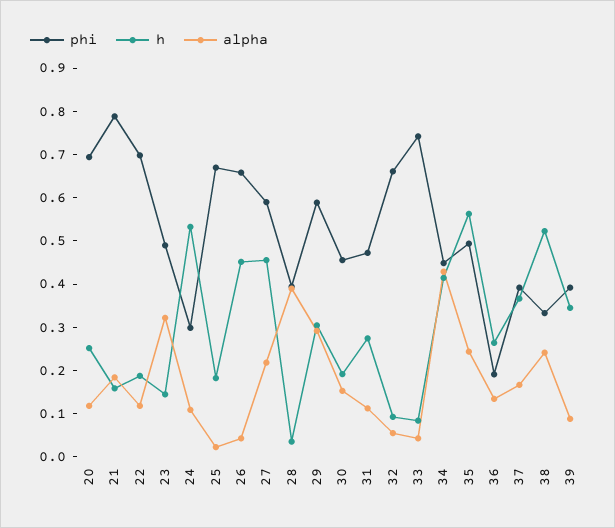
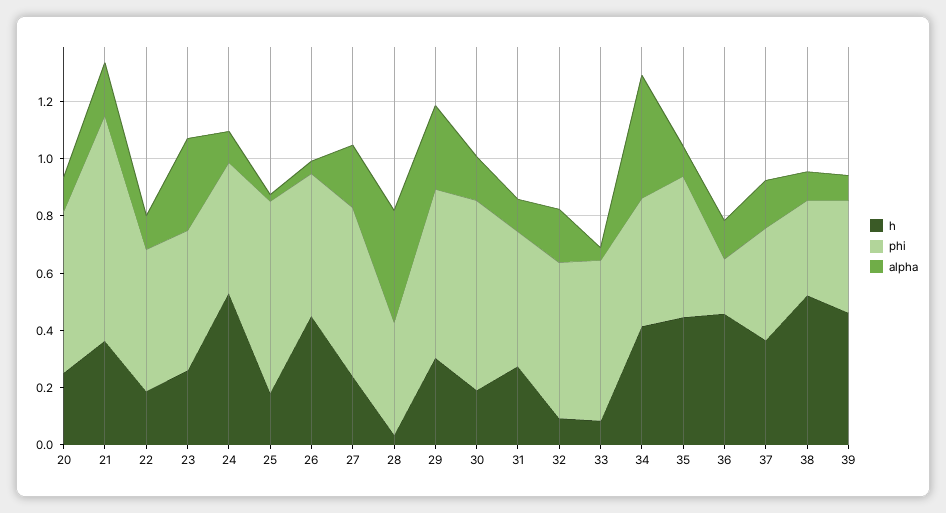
  {
    "phi": {
-     "20": 0.7,
+     "20": 0.55,
      "21": 0.78,
-     "22": 0.7,
+     "22": 0.5,
      "23": 0.48,
-     "24": 0.3,
+     "24": 0.45,
      "25": 0.66,
-     "26": 0.66,
+     "26": 0.5,
      "27": 0.58,
      "28": 0.4,
      "29": 0.58,
-     "30": 0.46,
+     "30": 0.65,
      "31": 0.48,
-     "32": 0.66,
+     "32": 0.55,
-     "33": 0.74,
+     "33": 0.55,
      "34": 0.44,
      "35": 0.5,
      "36": 0.2,
      "37": 0.4,
      "38": 0.34,
      "39": 0.4
    },
    "h": {
      "20": 0.26,
-     "21": 0.16,
+     "21": 0.35,
      "22": 0.18,
-     "23": 0.14,
+     "23": 0.25,
      "24": 0.54,
      "25": 0.18,
      "26": 0.46,
-     "27": 0.46,
+     "27": 0.25,
      "28": 0.04,
      "29": 0.3,
      "30": 0.2,
      "31": 0.28,
      "32": 0.1,
      "33": 0.08,
      "34": 0.42,
-     "35": 0.56,
+     "35": 0.45,
-     "36": 0.26,
+     "36": 0.45,
      "37": 0.36,
      "38": 0.52,
-     "39": 0.34
+     "39": 0.45
    },
    "alpha": {
      "20": 0.12,
      "21": 0.18,
      "22": 0.12,
      "23": 0.32,
      "24": 0.1,
      "25": 0.02,
      "26": 0.04,
      "27": 0.22,
      "28": 0.38,
      "29": 0.3,
      "30": 0.16,
      "31": 0.12,
-     "32": 0.06,
+     "32": 0.2,
      "33": 0.04,
      "34": 0.42,
-     "35": 0.24,
+     "35": 0.1,
      "36": 0.14,
      "37": 0.16,
-     "38": 0.24,
+     "38": 0.1,
      "39": 0.08
    }
  }

